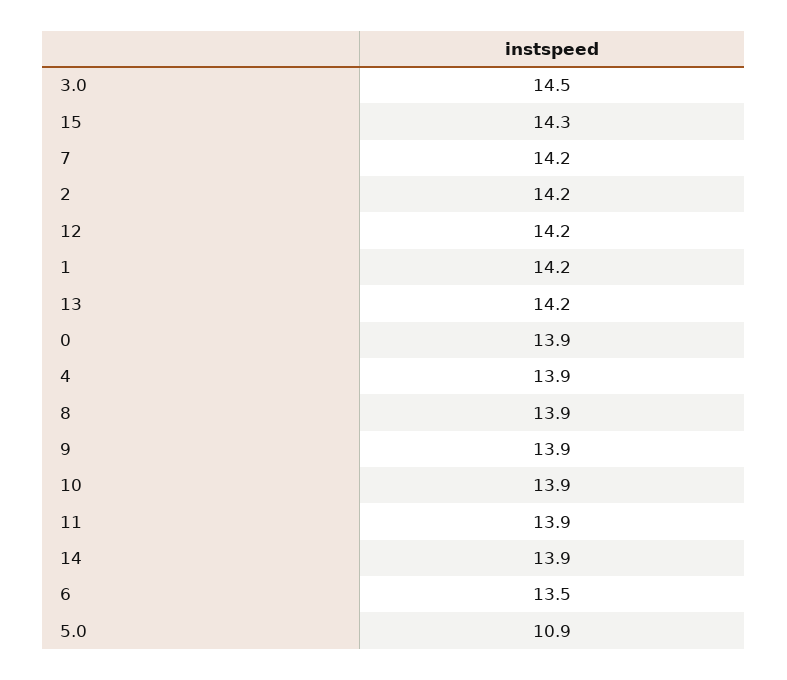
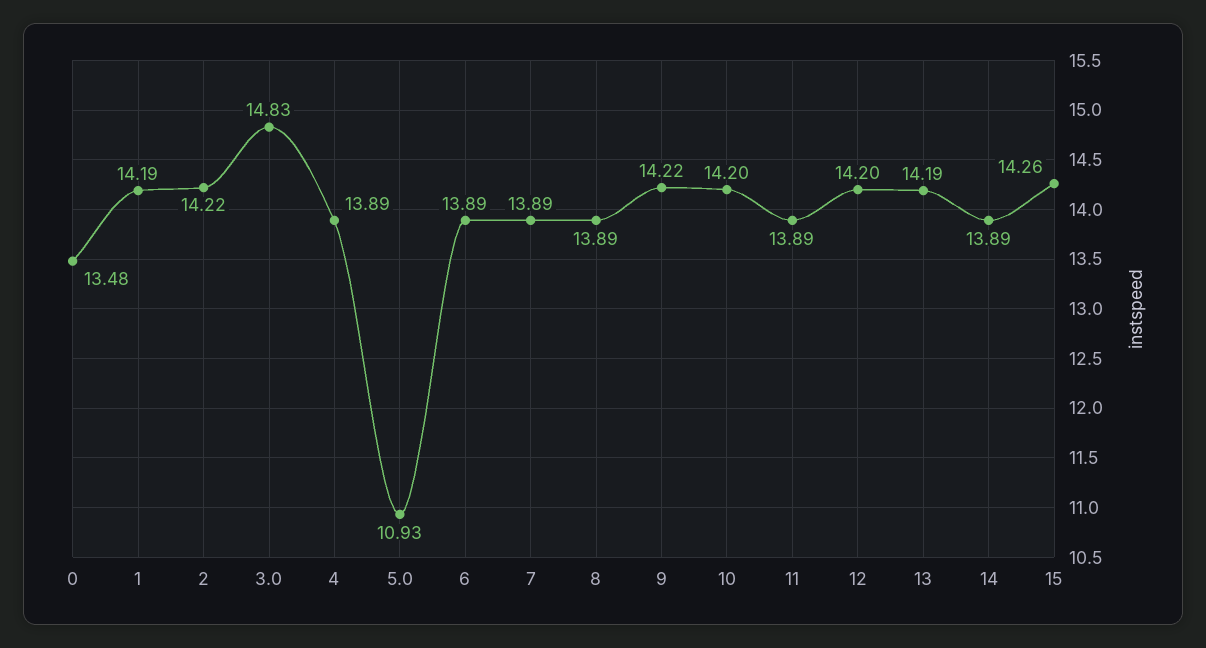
  {
-   "3.0": 14.5,
+   "3.0": 14.83,
    "15": 14.26,
-   "7": 14.2,
+   "7": 13.89,
    "2": 14.22,
    "12": 14.2,
    "1": 14.19,
    "13": 14.19,
-   "0": 13.9,
+   "0": 13.48,
    "4": 13.89,
    "8": 13.89,
-   "9": 13.9,
+   "9": 14.22,
-   "10": 13.9,
+   "10": 14.2,
    "11": 13.89,
    "14": 13.89,
-   "6": 13.5,
+   "6": 13.89,
    "5.0": 10.93
  }

